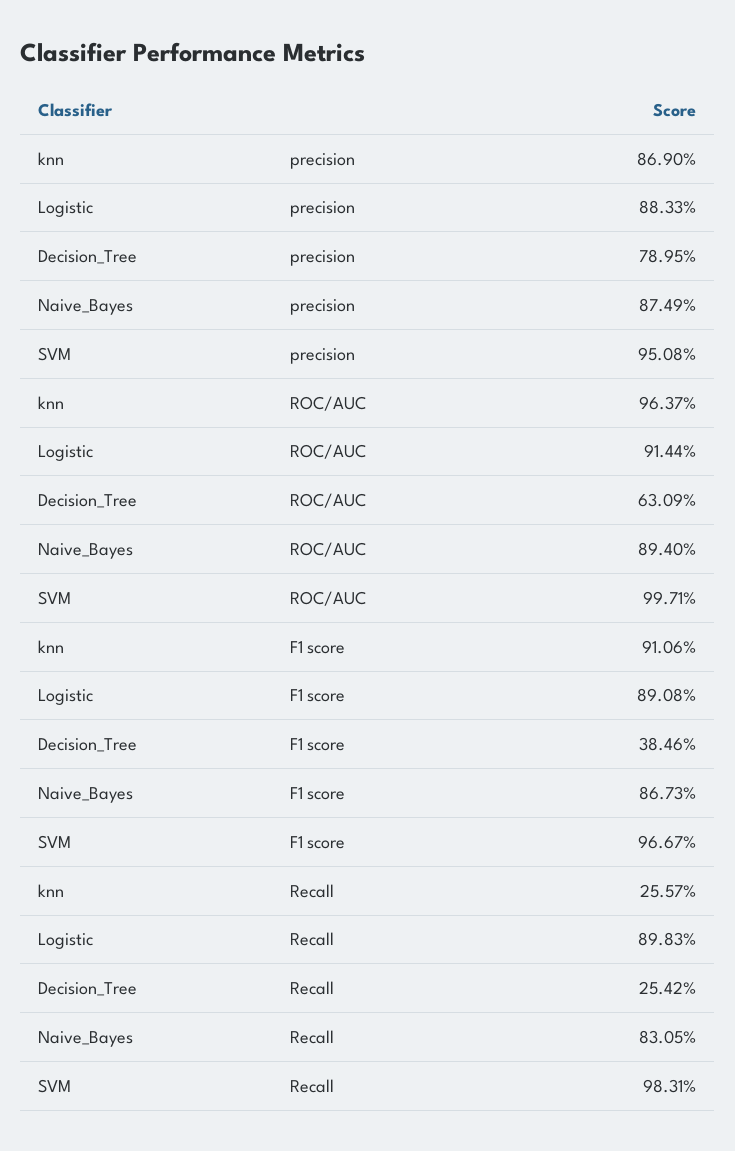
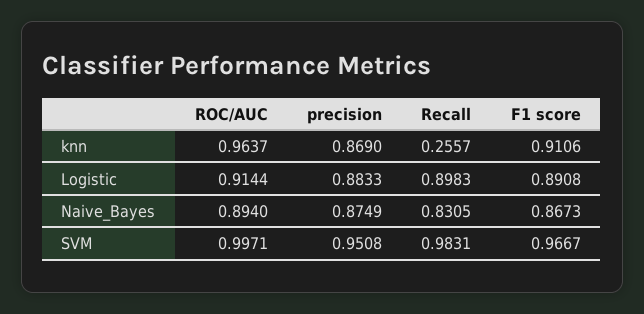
  {
    "knn": {
      "precision": 0.869,
      "ROC/AUC": 0.9637,
      "F1 score": 0.9106,
      "Recall": 0.2557
    },
    "Logistic": {
      "precision": 0.8833,
      "ROC/AUC": 0.9144,
      "F1 score": 0.8908,
      "Recall": 0.8983
    },
-   "Decision_Tree": {
-     "precision": 0.7895,
-     "ROC/AUC": 0.6309,
-     "F1 score": 0.3846,
-     "Recall": 0.2542
-   },
    "Naive_Bayes": {
      "precision": 0.8749,
      "ROC/AUC": 0.894,
      "F1 score": 0.8673,
      "Recall": 0.8305
    },
    "SVM": {
      "precision": 0.9508,
      "ROC/AUC": 0.9971,
      "F1 score": 0.9667,
      "Recall": 0.9831
    }
  }

